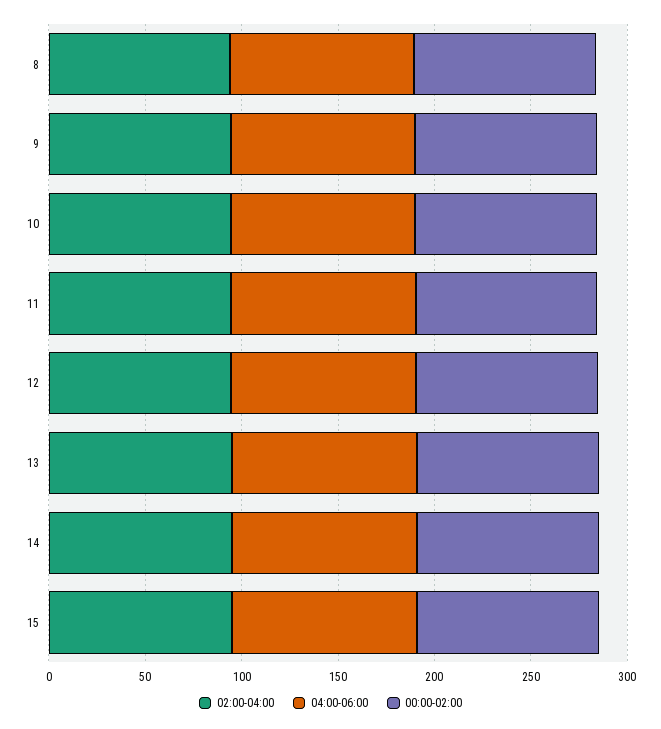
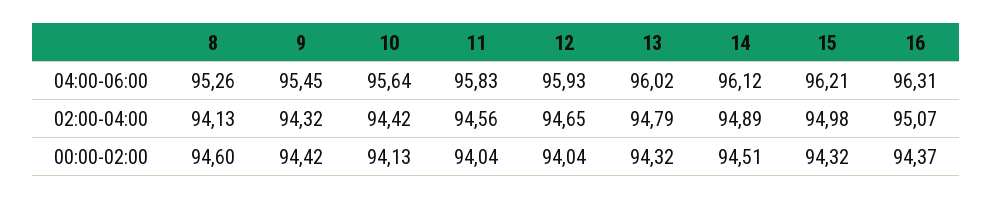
  {
    "02:00-04:00": {
      "8": 94.13,
      "9": 94.32,
      "10": 94.42,
      "11": 94.56,
      "12": 94.65,
      "13": 94.79,
      "14": 94.89,
-     "15": 94.98
+     "15": 94.98,
+     "16": 95.07
    },
    "04:00-06:00": {
      "8": 95.26,
      "9": 95.45,
      "10": 95.64,
      "11": 95.83,
      "12": 95.93,
      "13": 96.02,
      "14": 96.12,
-     "15": 96.21
+     "15": 96.21,
+     "16": 96.31
    },
    "00:00-02:00": {
      "8": 94.6,
      "9": 94.42,
      "10": 94.13,
      "11": 94.04,
      "12": 94.04,
      "13": 94.32,
      "14": 94.51,
-     "15": 94.32
+     "15": 94.32,
+     "16": 94.37
    }
  }

